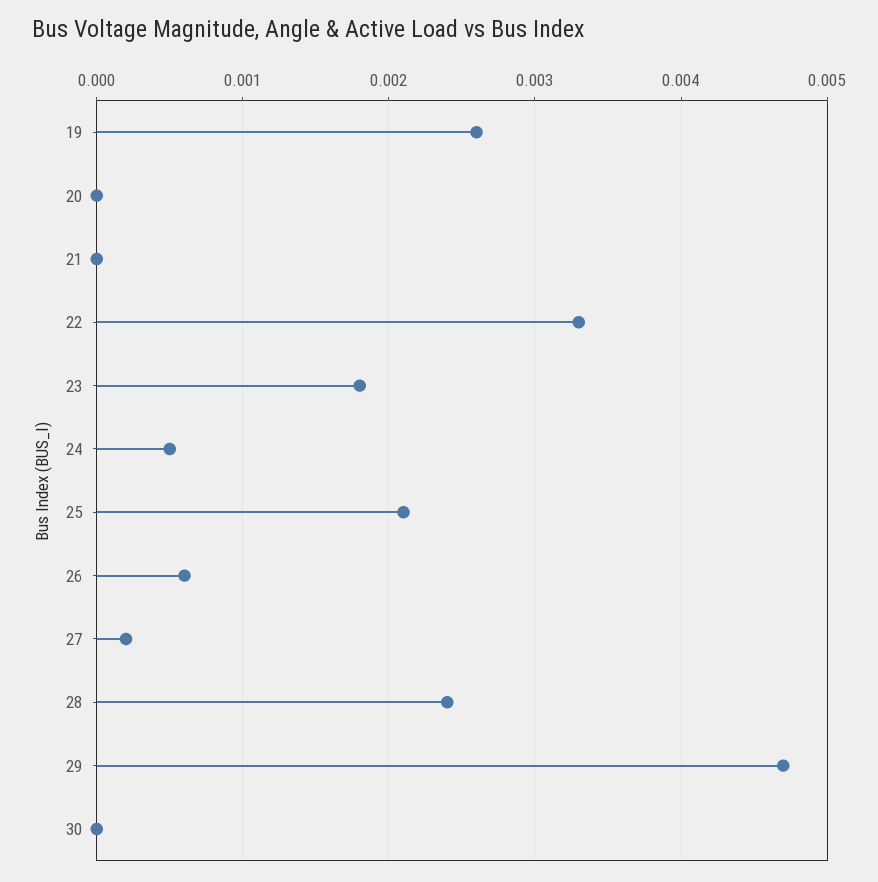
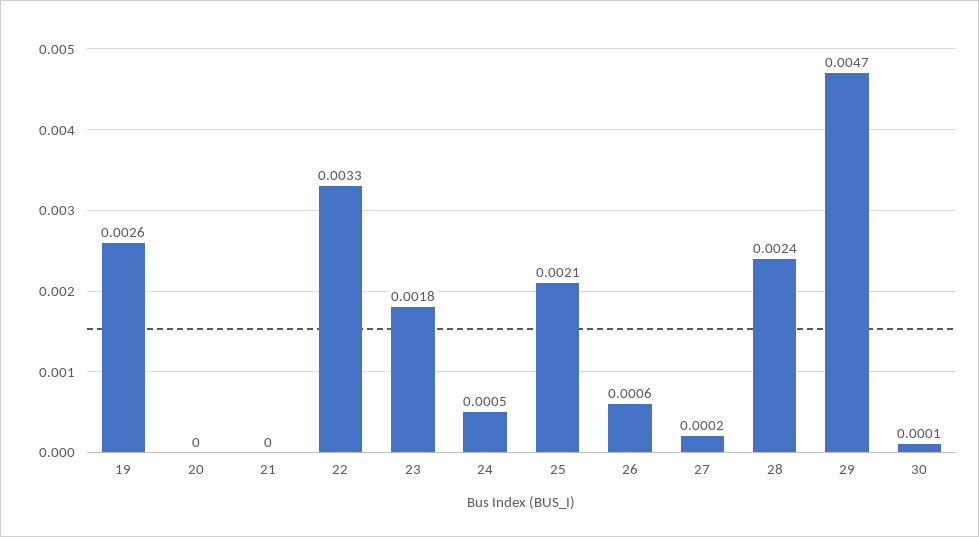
  {
    "19": 0.0026,
    "20": 0,
    "21": 0,
    "22": 0.0033,
    "23": 0.0018,
    "24": 0.0005,
    "25": 0.0021,
    "26": 0.0006,
    "27": 0.0002,
    "28": 0.0024,
    "29": 0.0047,
-   "30": 0
+   "30": 0.0001
  }

